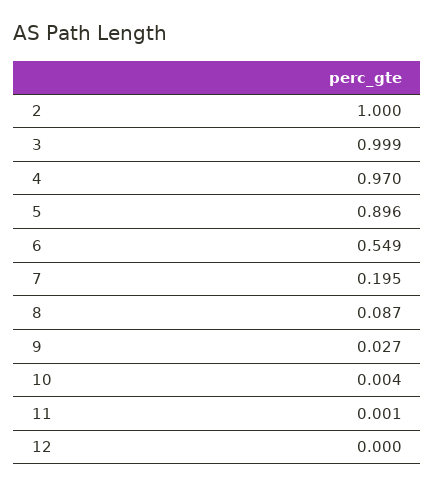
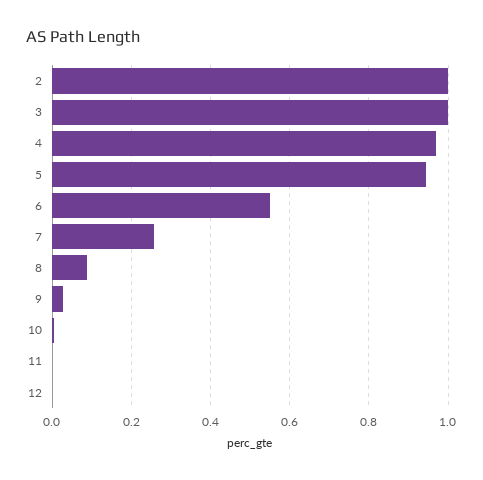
  {
    "2": 1,
    "3": 0.999,
    "4": 0.97,
-   "5": 0.896,
+   "5": 0.94,
    "6": 0.549,
-   "7": 0.195,
+   "7": 0.26,
    "8": 0.087,
    "9": 0.027,
    "10": 0.004,
    "11": 0.001,
    "12": 0
  }

